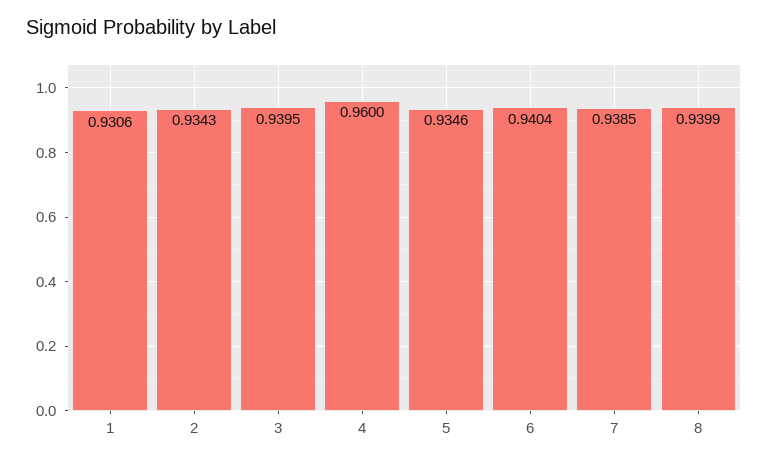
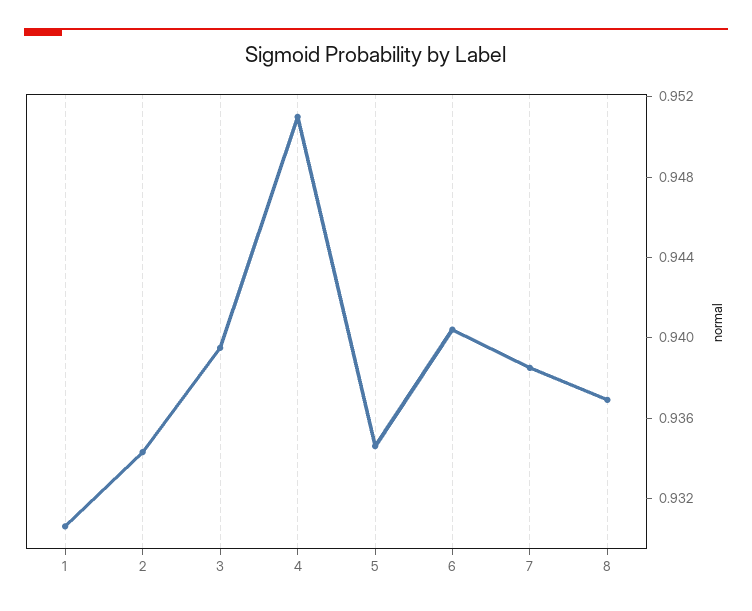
  {
    "1": 0.9306,
    "2": 0.9343,
    "3": 0.9395,
-   "4": 0.96,
+   "4": 0.951,
    "5": 0.9346,
    "6": 0.9404,
    "7": 0.9385,
-   "8": 0.9399
+   "8": 0.937
  }

